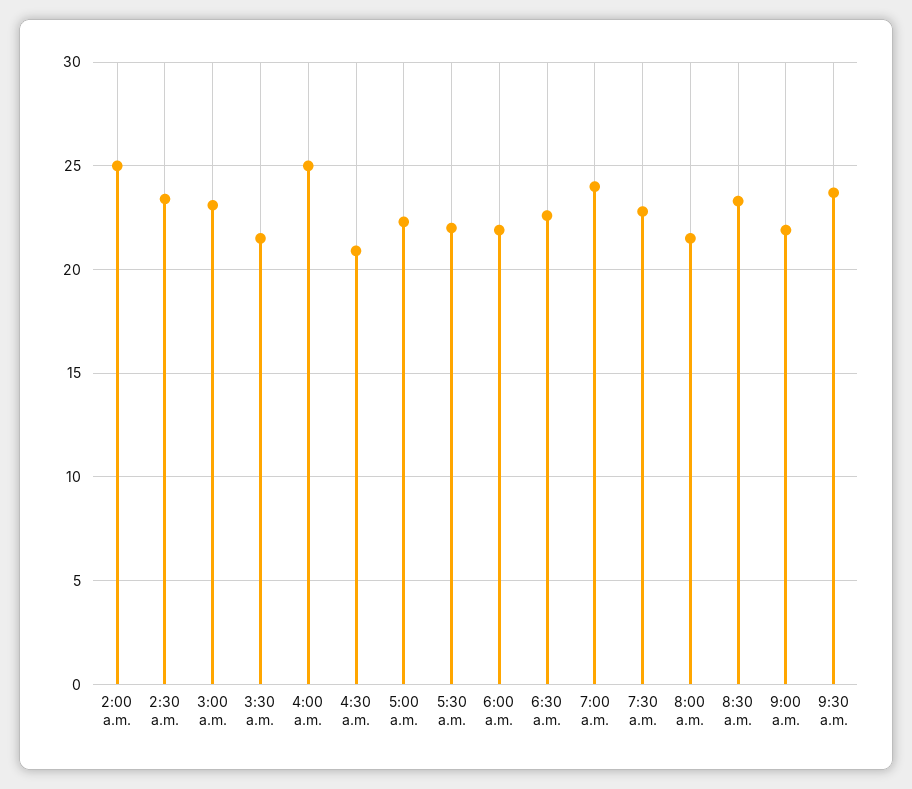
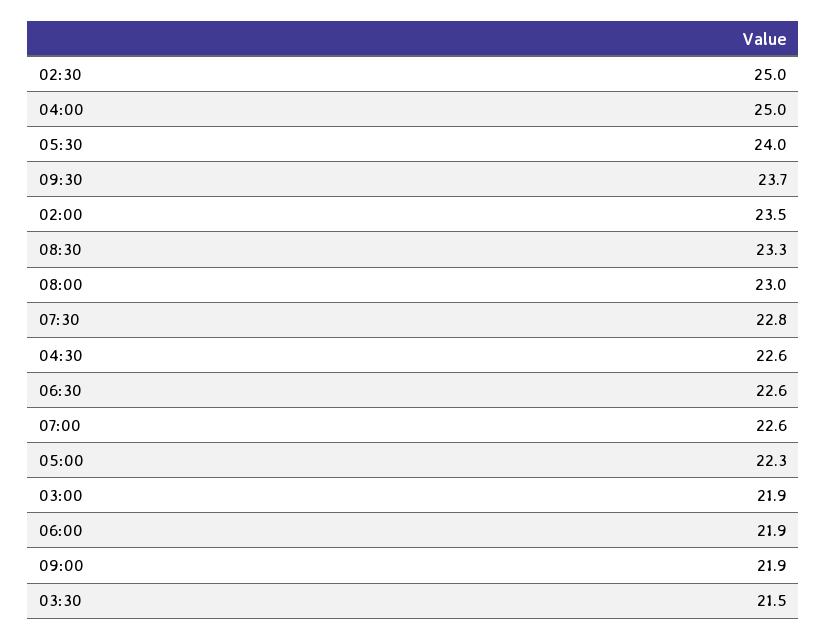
  {
-   "2:00 a.m.": 25,
+   "2:00 a.m.": 23.5,
-   "2:30 a.m.": 23.5,
+   "2:30 a.m.": 25,
-   "3:00 a.m.": 23,
+   "3:00 a.m.": 21.9,
    "3:30 a.m.": 21.5,
    "4:00 a.m.": 25,
-   "4:30 a.m.": 21,
+   "4:30 a.m.": 22.6,
    "5:00 a.m.": 22.3,
-   "5:30 a.m.": 22,
+   "5:30 a.m.": 24,
    "6:00 a.m.": 21.9,
    "6:30 a.m.": 22.6,
-   "7:00 a.m.": 24,
+   "7:00 a.m.": 22.6,
    "7:30 a.m.": 22.8,
-   "8:00 a.m.": 21.5,
+   "8:00 a.m.": 23,
    "8:30 a.m.": 23.3,
    "9:00 a.m.": 21.9,
    "9:30 a.m.": 23.7
  }

